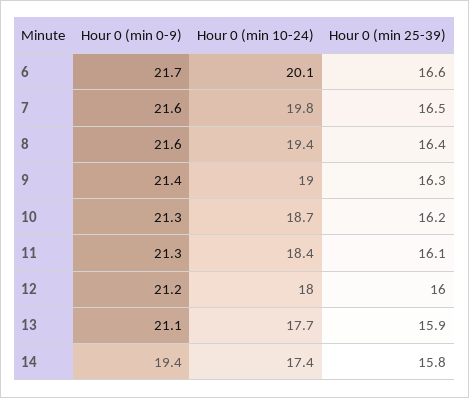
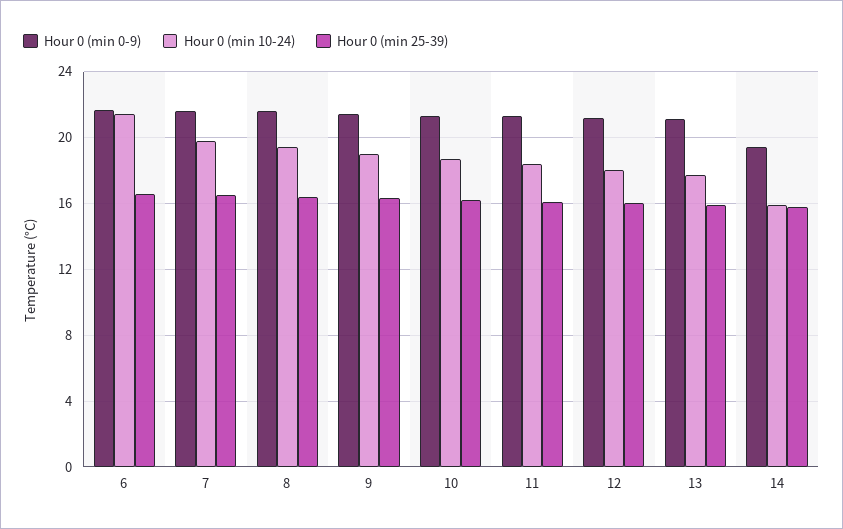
  {
    "Hour 0 (min 0-9)": {
      "6": 21.7,
      "7": 21.6,
      "8": 21.6,
      "9": 21.4,
      "10": 21.3,
      "11": 21.3,
      "12": 21.2,
      "13": 21.1,
      "14": 19.4
    },
    "Hour 0 (min 10-24)": {
-     "6": 20.1,
+     "6": 21.5,
      "7": 19.8,
      "8": 19.4,
      "9": 19,
      "10": 18.7,
      "11": 18.4,
      "12": 18,
      "13": 17.7,
-     "14": 17.4
+     "14": 16
    },
    "Hour 0 (min 25-39)": {
      "6": 16.6,
      "7": 16.5,
      "8": 16.4,
      "9": 16.3,
      "10": 16.2,
      "11": 16.1,
      "12": 16,
      "13": 15.9,
      "14": 15.8
    }
  }

